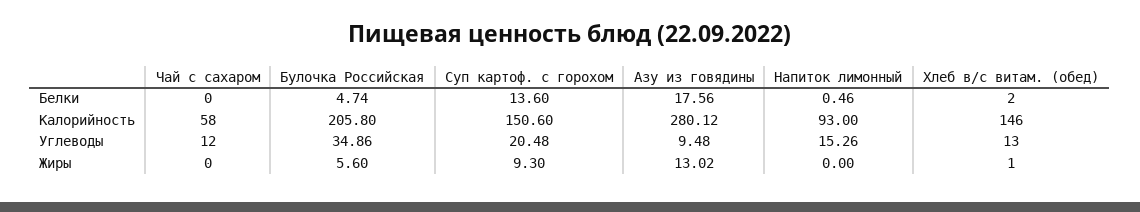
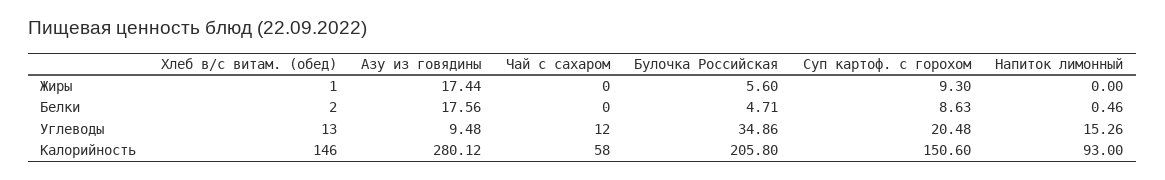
  {
    "Чай с сахаром": {
      "Белки": 0,
      "Калорийность": 58,
      "Углеводы": 12,
      "Жиры": 0
    },
    "Булочка Российская": {
-     "Белки": 4.74,
+     "Белки": 4.71,
      "Калорийность": 205.8,
      "Углеводы": 34.86,
      "Жиры": 5.6
    },
    "Суп картоф. с горохом": {
-     "Белки": 13.6,
+     "Белки": 8.63,
      "Калорийность": 150.6,
      "Углеводы": 20.48,
      "Жиры": 9.3
    },
    "Азу из говядины": {
      "Белки": 17.56,
      "Калорийность": 280.12,
      "Углеводы": 9.48,
-     "Жиры": 13.02
+     "Жиры": 17.44
    },
    "Напиток лимонный": {
      "Белки": 0.46,
      "Калорийность": 93,
      "Углеводы": 15.26,
      "Жиры": 0
    },
    "Хлеб в/с витам. (обед)": {
      "Белки": 2,
      "Калорийность": 146,
      "Углеводы": 13,
      "Жиры": 1
    }
  }

